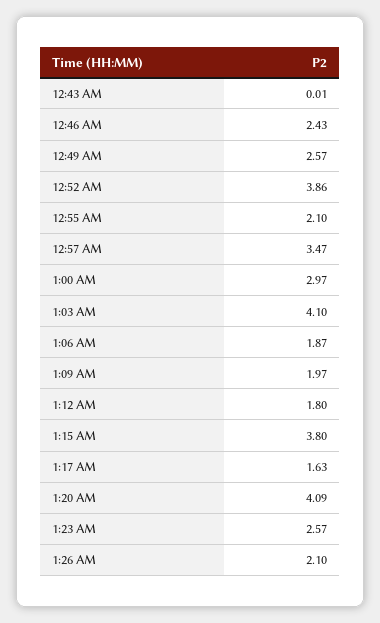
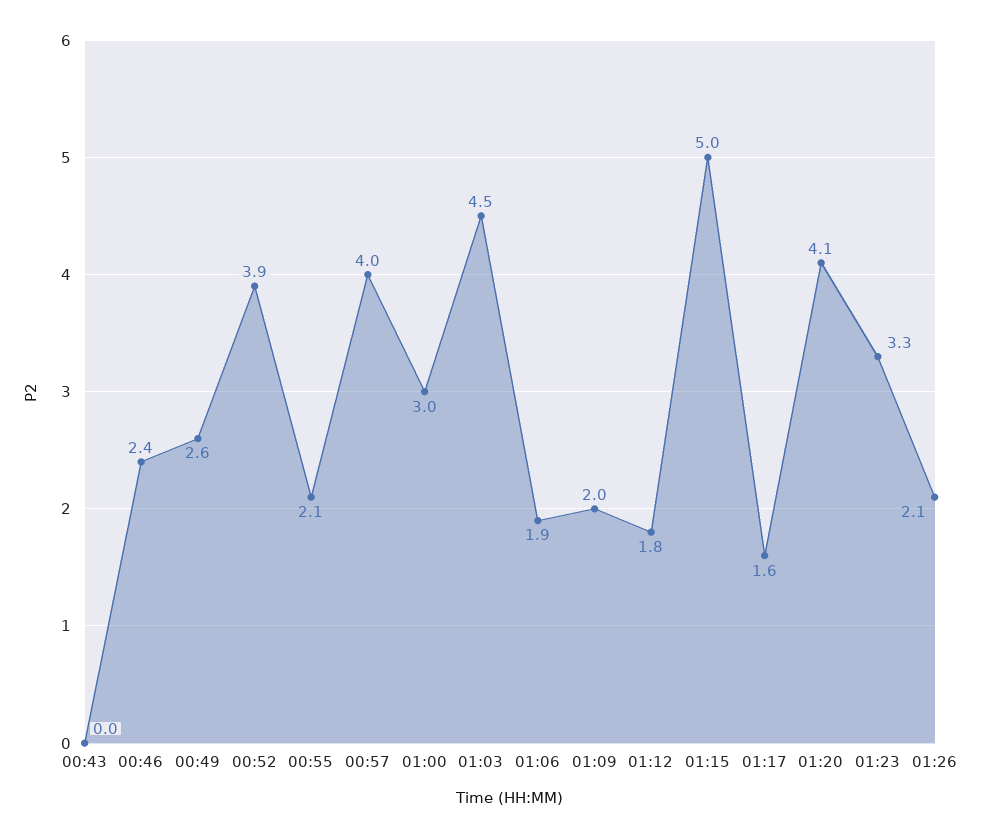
  {
    "12:43 AM": 0.01,
    "12:46 AM": 2.43,
    "12:49 AM": 2.57,
    "12:52 AM": 3.86,
    "12:55 AM": 2.1,
-   "12:57 AM": 3.47,
+   "12:57 AM": 4,
    "1:00 AM": 2.97,
-   "1:03 AM": 4.1,
+   "1:03 AM": 4.5,
    "1:06 AM": 1.87,
    "1:09 AM": 1.97,
    "1:12 AM": 1.8,
-   "1:15 AM": 3.8,
+   "1:15 AM": 5,
    "1:17 AM": 1.63,
    "1:20 AM": 4.09,
-   "1:23 AM": 2.57,
+   "1:23 AM": 3.3,
    "1:26 AM": 2.1
  }

